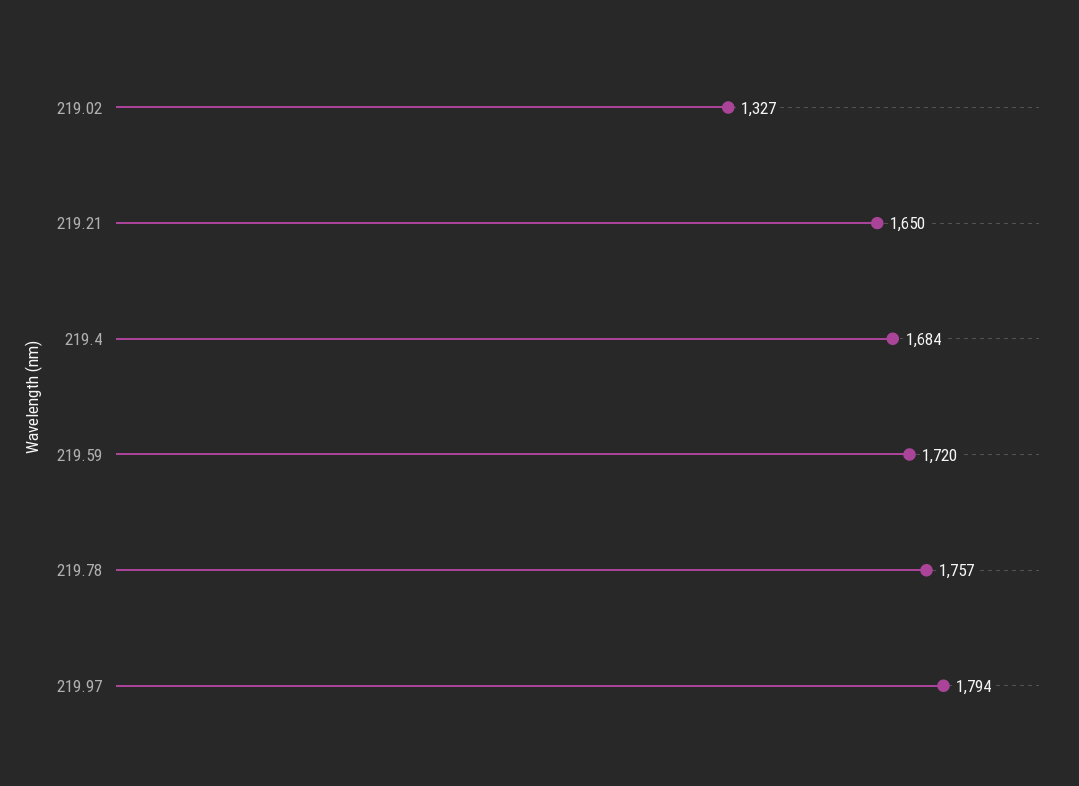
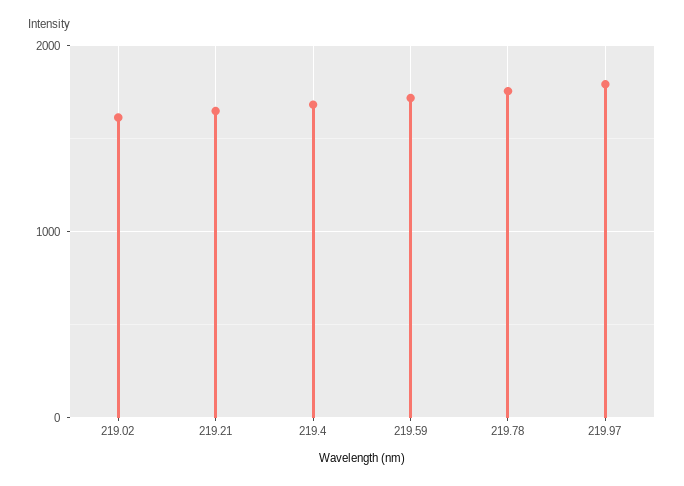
  {
-   "219.02": 1327,
+   "219.02": 1600,
    "219.21": 1650,
    "219.4": 1684,
    "219.59": 1720,
    "219.78": 1757,
    "219.97": 1794
  }

